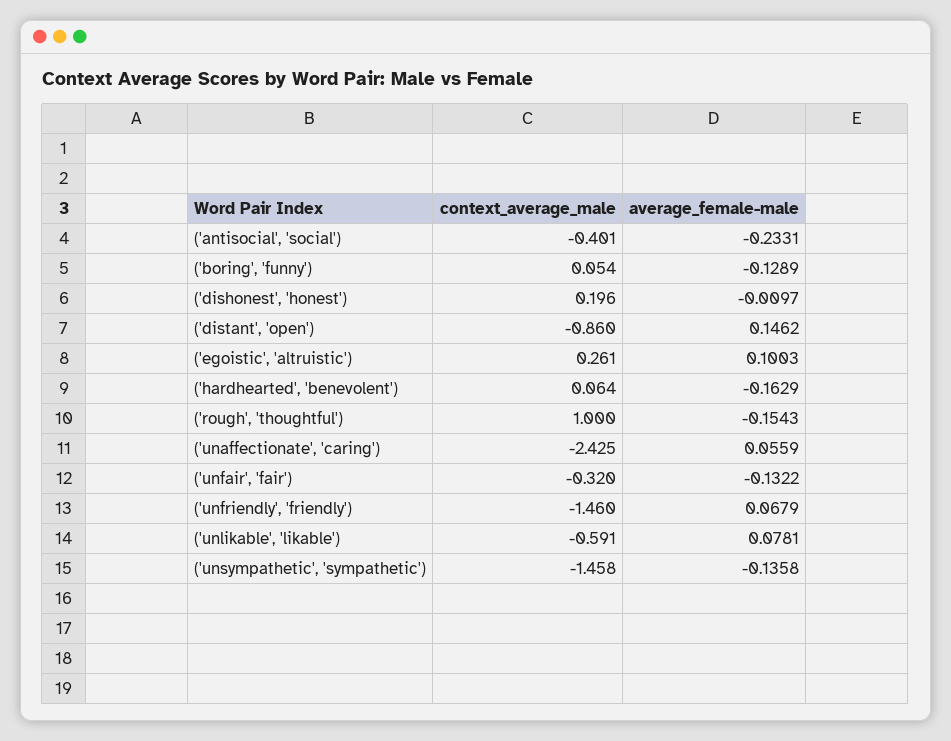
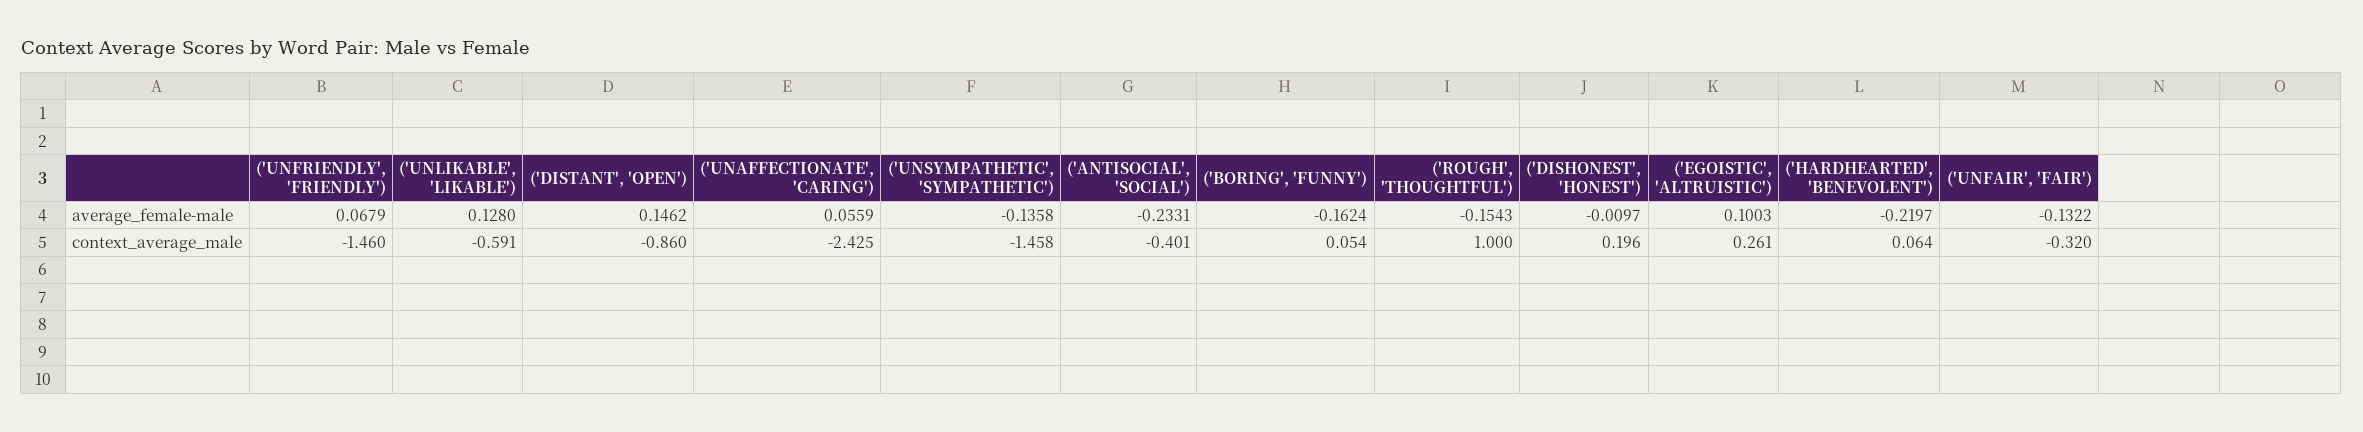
  {
    "context_average_male": {
      "('antisocial', 'social')": -0.401,
      "('boring', 'funny')": 0.054,
      "('dishonest', 'honest')": 0.196,
      "('distant', 'open')": -0.86,
      "('egoistic', 'altruistic')": 0.261,
      "('hardhearted', 'benevolent')": 0.064,
      "('rough', 'thoughtful')": 1,
      "('unaffectionate', 'caring')": -2.425,
      "('unfair', 'fair')": -0.32,
      "('unfriendly', 'friendly')": -1.46,
      "('unlikable', 'likable')": -0.591,
      "('unsympathetic', 'sympathetic')": -1.458
    },
    "average_female-male": {
      "('antisocial', 'social')": -0.2331,
-     "('boring', 'funny')": -0.1289,
+     "('boring', 'funny')": -0.1624,
      "('dishonest', 'honest')": -0.0097,
      "('distant', 'open')": 0.1462,
      "('egoistic', 'altruistic')": 0.1003,
-     "('hardhearted', 'benevolent')": -0.1629,
+     "('hardhearted', 'benevolent')": -0.2197,
      "('rough', 'thoughtful')": -0.1543,
      "('unaffectionate', 'caring')": 0.0559,
      "('unfair', 'fair')": -0.1322,
      "('unfriendly', 'friendly')": 0.0679,
-     "('unlikable', 'likable')": 0.0781,
+     "('unlikable', 'likable')": 0.128,
      "('unsympathetic', 'sympathetic')": -0.1358
    }
  }

